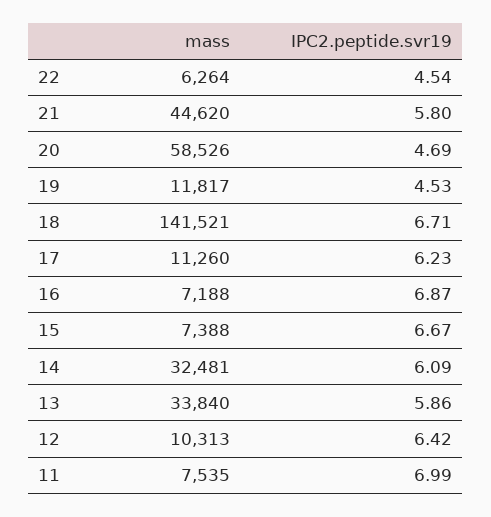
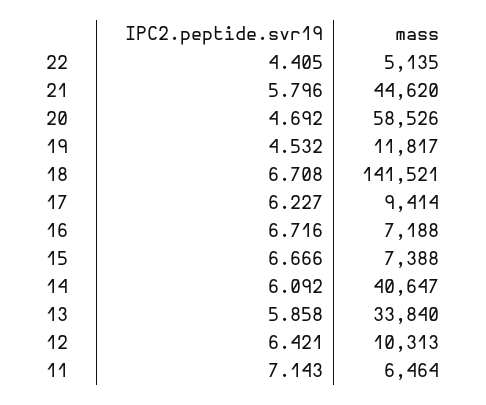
  {
    "mass": {
-     "22": 6264,
+     "22": 5135,
      "21": 44620,
      "20": 58526,
      "19": 11817,
      "18": 141521,
-     "17": 11260,
+     "17": 9414,
      "16": 7188,
      "15": 7388,
-     "14": 32481,
+     "14": 40647,
      "13": 33840,
      "12": 10313,
-     "11": 7535
+     "11": 6464
    },
    "IPC2.peptide.svr19": {
-     "22": 4.54,
+     "22": 4.405,
      "21": 5.796,
      "20": 4.692,
      "19": 4.532,
      "18": 6.708,
      "17": 6.227,
-     "16": 6.87,
+     "16": 6.716,
      "15": 6.666,
      "14": 6.092,
      "13": 5.858,
      "12": 6.421,
-     "11": 6.99
+     "11": 7.143
    }
  }

